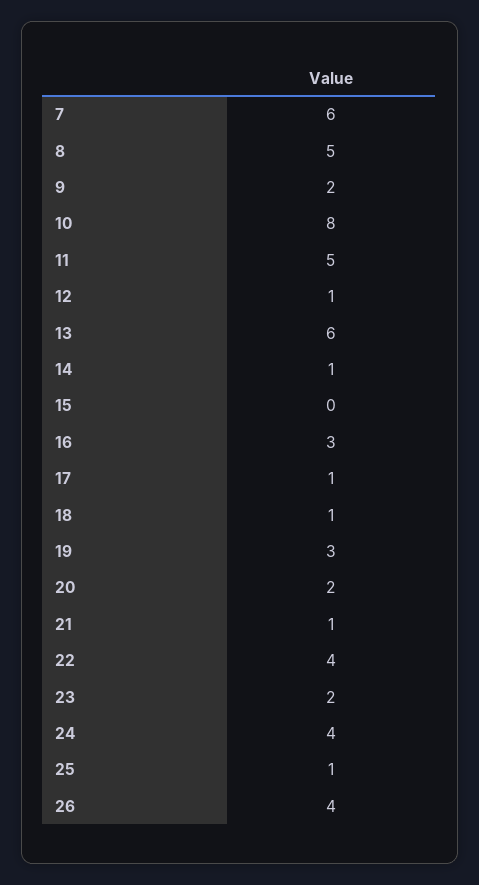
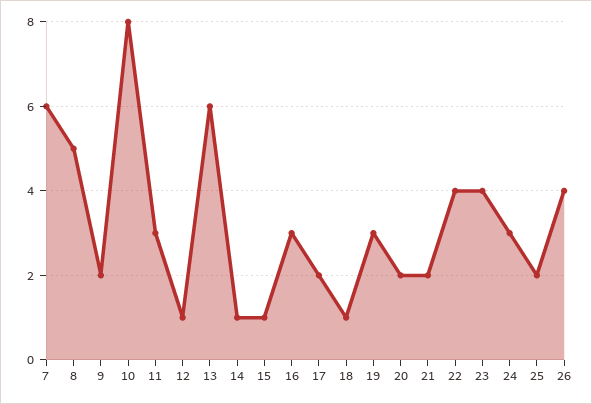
  {
    "7": 6,
    "8": 5,
    "9": 2,
    "10": 8,
-   "11": 5,
+   "11": 3,
    "12": 1,
    "13": 6,
    "14": 1,
-   "15": 0,
+   "15": 1,
    "16": 3,
-   "17": 1,
+   "17": 2,
    "18": 1,
    "19": 3,
    "20": 2,
-   "21": 1,
+   "21": 2,
    "22": 4,
-   "23": 2,
+   "23": 4,
-   "24": 4,
+   "24": 3,
-   "25": 1,
+   "25": 2,
    "26": 4
  }

